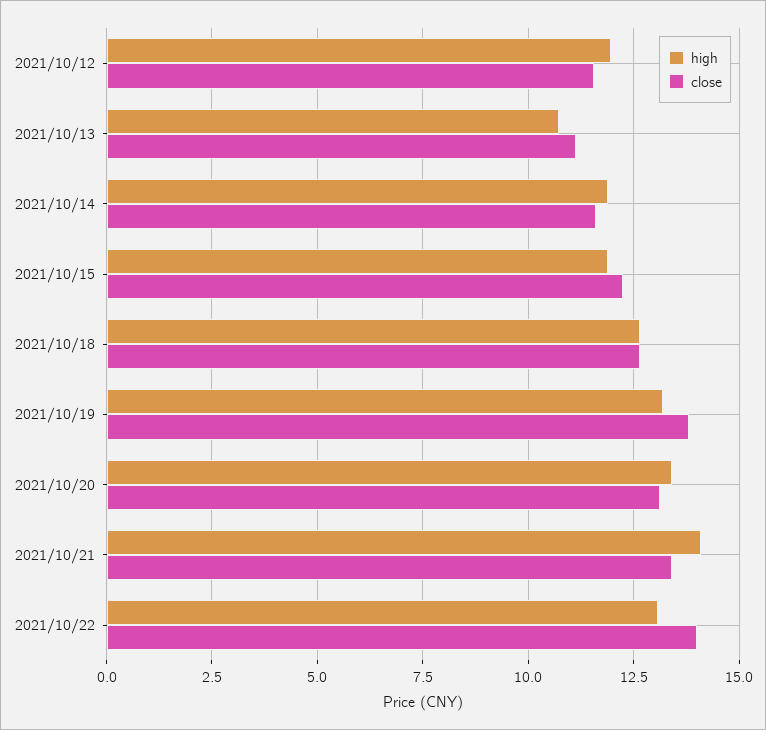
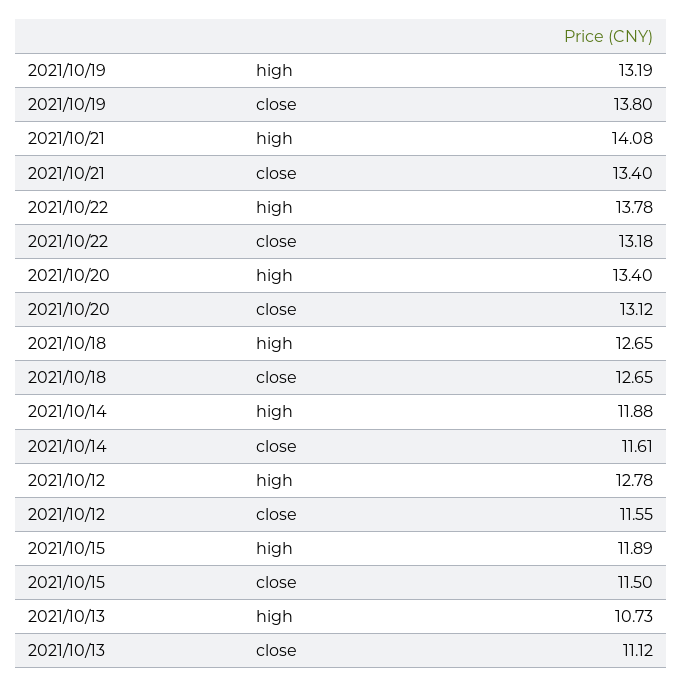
  {
    "high": {
-     "2021/10/12": 12,
+     "2021/10/12": 12.78,
      "2021/10/13": 10.73,
      "2021/10/14": 11.88,
      "2021/10/15": 11.89,
      "2021/10/18": 12.65,
      "2021/10/19": 13.19,
      "2021/10/20": 13.4,
      "2021/10/21": 14.08,
-     "2021/10/22": 13
+     "2021/10/22": 13.78
    },
    "close": {
      "2021/10/12": 11.55,
      "2021/10/13": 11.12,
      "2021/10/14": 11.61,
-     "2021/10/15": 12.25,
+     "2021/10/15": 11.5,
      "2021/10/18": 12.65,
      "2021/10/19": 13.8,
      "2021/10/20": 13.12,
      "2021/10/21": 13.4,
-     "2021/10/22": 14
+     "2021/10/22": 13.18
    }
  }

